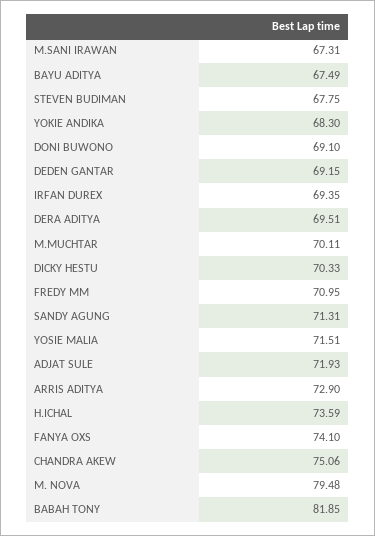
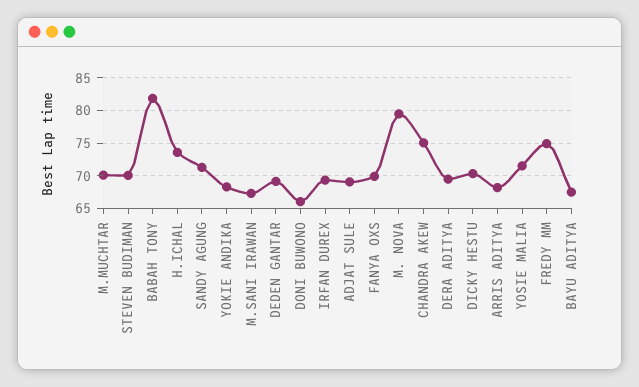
  {
    "M.SANI IRAWAN": 67.31,
    "BAYU ADITYA": 67.49,
-   "STEVEN BUDIMAN": 67.75,
+   "STEVEN BUDIMAN": 70,
    "YOKIE ANDIKA": 68.3,
-   "DONI BUWONO": 69.1,
+   "DONI BUWONO": 66,
    "DEDEN GANTAR": 69.15,
    "IRFAN DUREX": 69.35,
    "DERA ADITYA": 69.51,
    "M.MUCHTAR": 70.11,
    "DICKY HESTU": 70.33,
-   "FREDY MM": 70.95,
+   "FREDY MM": 75,
    "SANDY AGUNG": 71.31,
    "YOSIE MALIA": 71.51,
-   "ADJAT SULE": 71.93,
+   "ADJAT SULE": 69,
-   "ARRIS ADITYA": 72.9,
+   "ARRIS ADITYA": 68,
    "H.ICHAL": 73.59,
-   "FANYA OXS": 74.1,
+   "FANYA OXS": 70,
    "CHANDRA AKEW": 75.06,
    "M. NOVA": 79.48,
    "BABAH TONY": 81.85
  }

